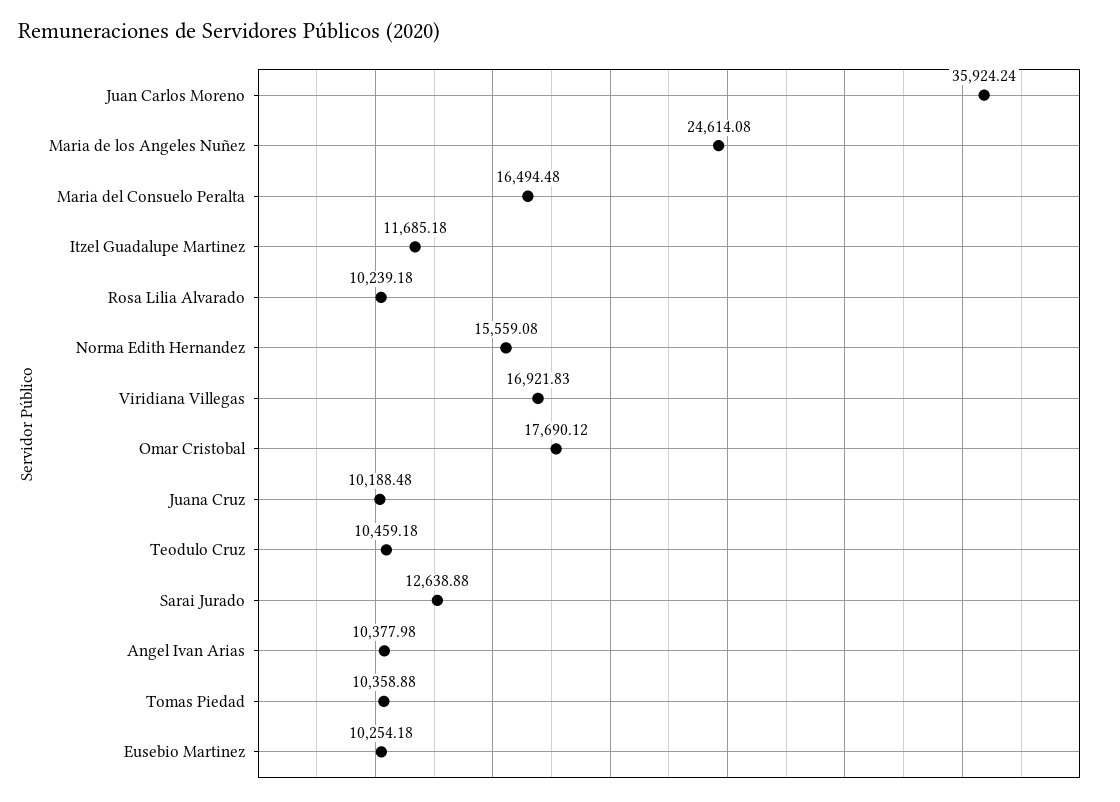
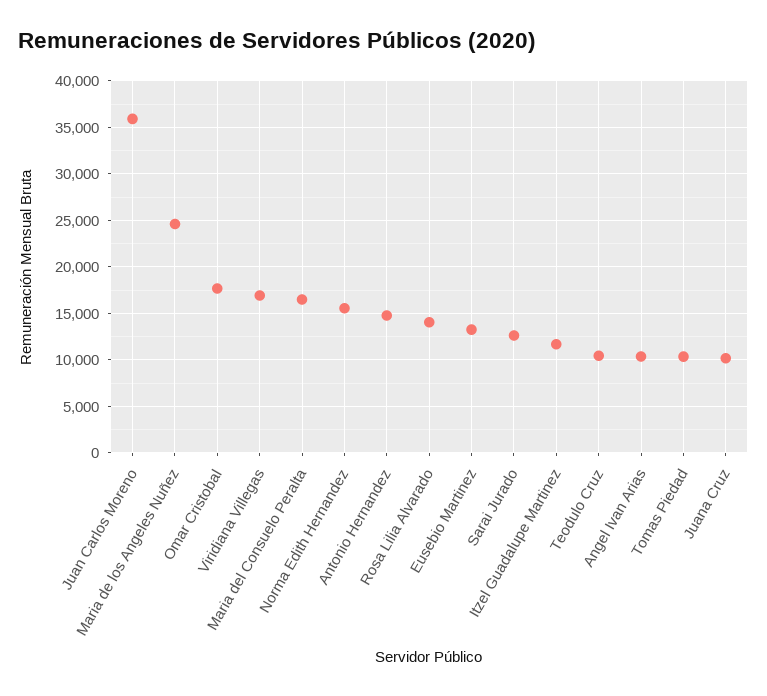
  {
    "Juan Carlos Moreno": 35924.24,
    "Maria de los Angeles Nuñez": 24614.08,
    "Maria del Consuelo Peralta": 16494.48,
    "Itzel Guadalupe Martinez": 11685.18,
-   "Rosa Lilia Alvarado": 10239.18,
+   "Rosa Lilia Alvarado": 14000,
    "Norma Edith Hernandez": 15559.08,
    "Viridiana Villegas": 16921.83,
    "Omar Cristobal": 17690.12,
    "Juana Cruz": 10188.48,
    "Teodulo Cruz": 10459.18,
    "Sarai Jurado": 12638.88,
    "Angel Ivan Arias": 10377.98,
    "Tomas Piedad": 10358.88,
-   "Eusebio Martinez": 10254.18
+   "Eusebio Martinez": 13000,
+   "Antonio Hernandez": 15000
  }

